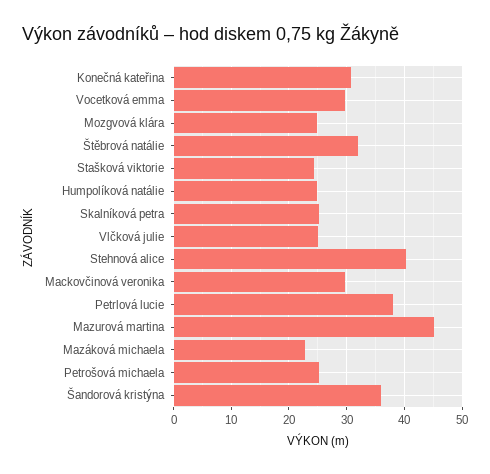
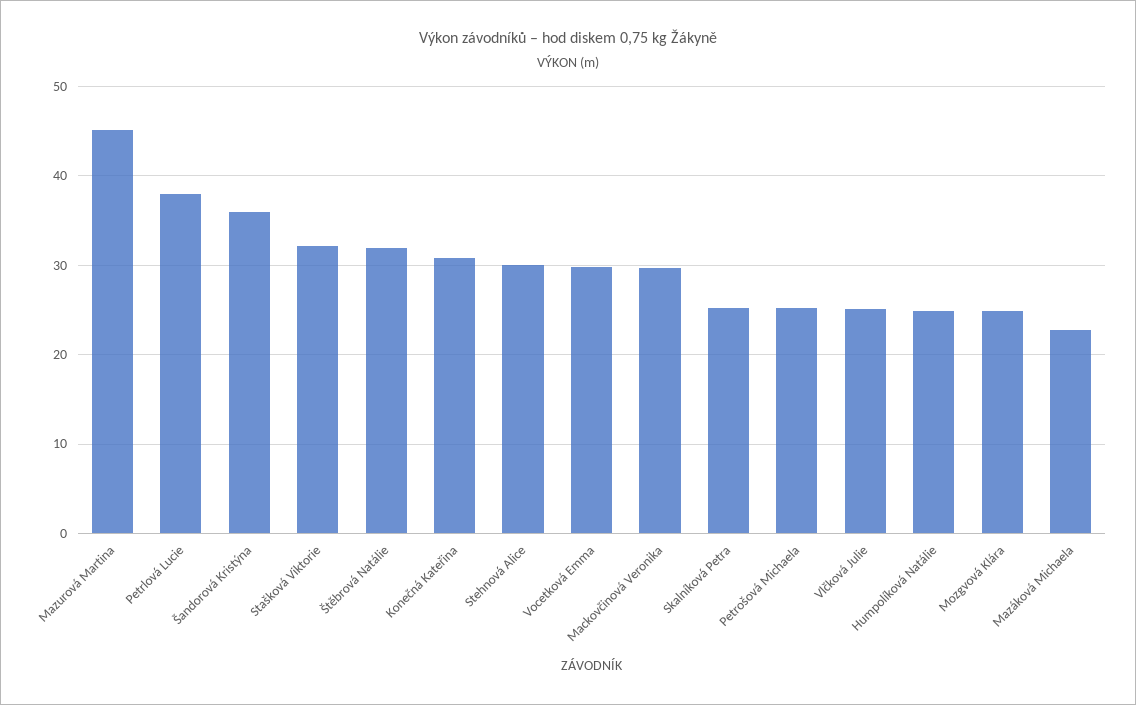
  {
    "Konečná kateřina": 31,
    "Vocetková emma": 30,
    "Mozgvová klára": 25,
    "Štěbrová natálie": 32,
-   "Stašková viktorie": 24,
+   "Stašková viktorie": 32,
    "Humpolíková natálie": 25,
    "Skalníková petra": 25,
    "Vlčková julie": 25,
-   "Stehnová alice": 40,
+   "Stehnová alice": 30,
    "Mackovčinová veronika": 30,
    "Petrlová lucie": 38,
    "Mazurová martina": 45,
    "Mazáková michaela": 23,
    "Petrošová michaela": 25,
    "Šandorová kristýna": 36
  }

